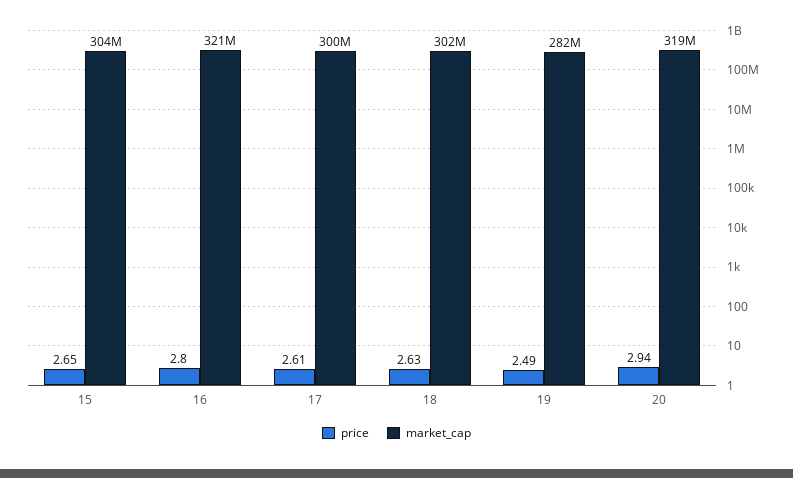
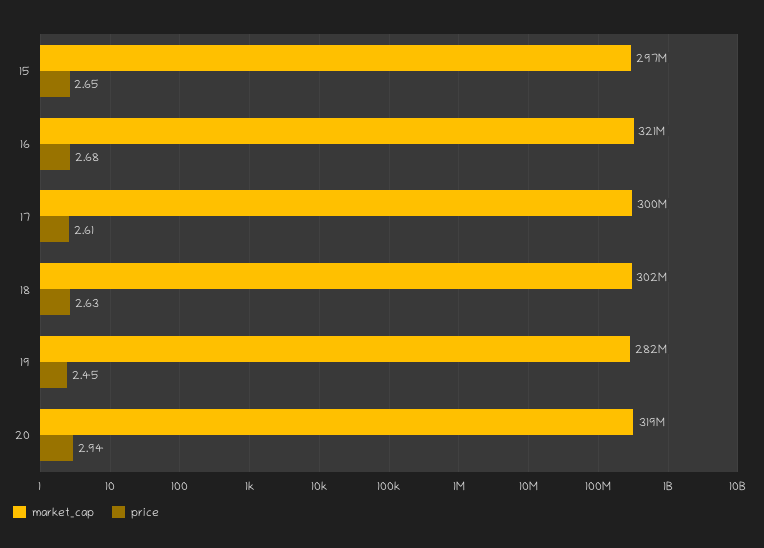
  {
    "price": {
      "15": 2.65,
-     "16": 2.8,
+     "16": 2.68,
      "17": 2.61,
      "18": 2.63,
-     "19": 2.49,
+     "19": 2.45,
      "20": 2.94
    },
    "market_cap": {
-     "15": 304000000,
+     "15": 297000000,
      "16": 321000000,
      "17": 300000000,
      "18": 302000000,
      "19": 282000000,
      "20": 319000000
    }
  }

